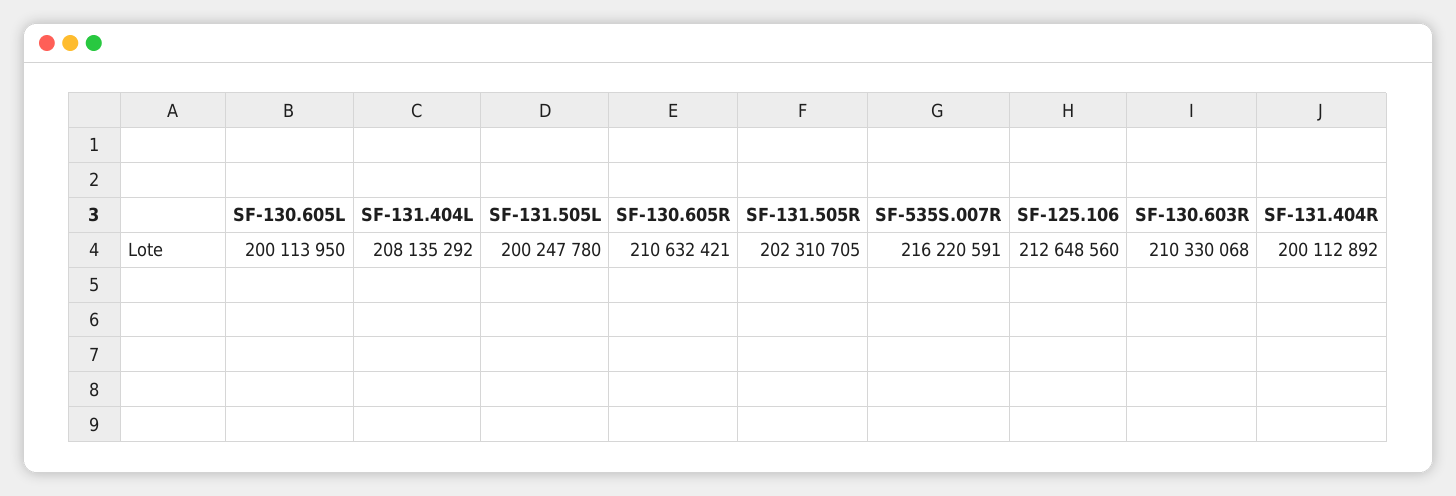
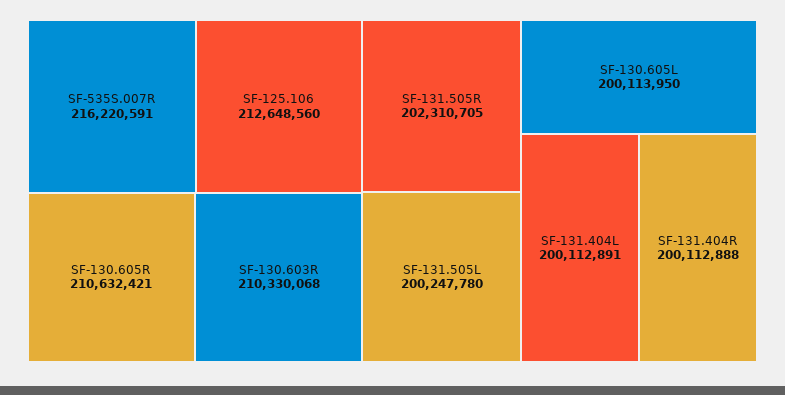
  {
    "SF-130.605L": 200113950,
-   "SF-131.404L": 208135292,
+   "SF-131.404L": 200112891,
    "SF-131.505L": 200247780,
    "SF-130.605R": 210632421,
    "SF-131.505R": 202310705,
    "SF-535S.007R": 216220591,
    "SF-125.106": 212648560,
    "SF-130.603R": 210330068,
-   "SF-131.404R": 200112892
+   "SF-131.404R": 200112888
  }

